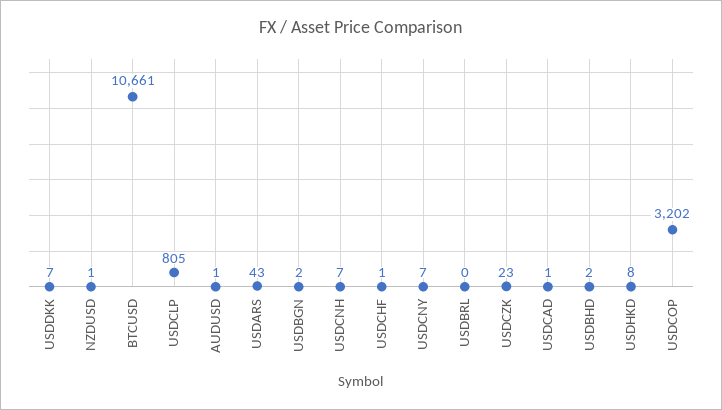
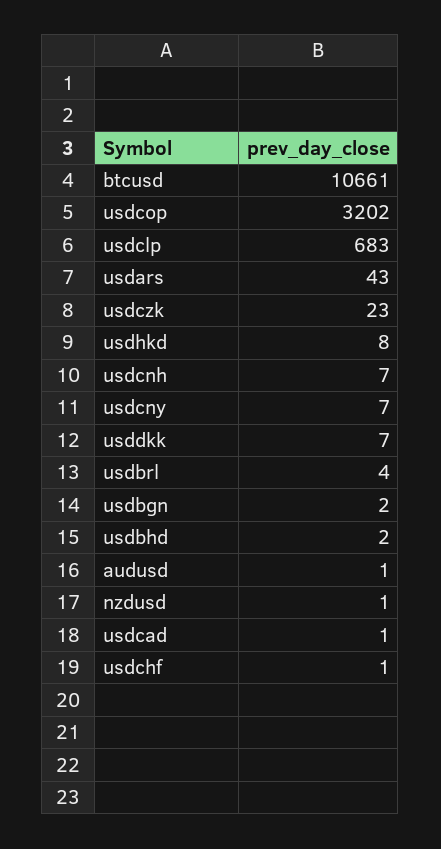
  {
    "USDDKK": 7,
    "NZDUSD": 1,
    "BTCUSD": 10661,
-   "USDCLP": 805,
+   "USDCLP": 683,
    "AUDUSD": 1,
    "USDARS": 43,
    "USDBGN": 2,
    "USDCNH": 7,
    "USDCHF": 1,
    "USDCNY": 7,
-   "USDBRL": 0,
+   "USDBRL": 4,
    "USDCZK": 23,
    "USDCAD": 1,
    "USDBHD": 2,
    "USDHKD": 8,
    "USDCOP": 3202
  }

